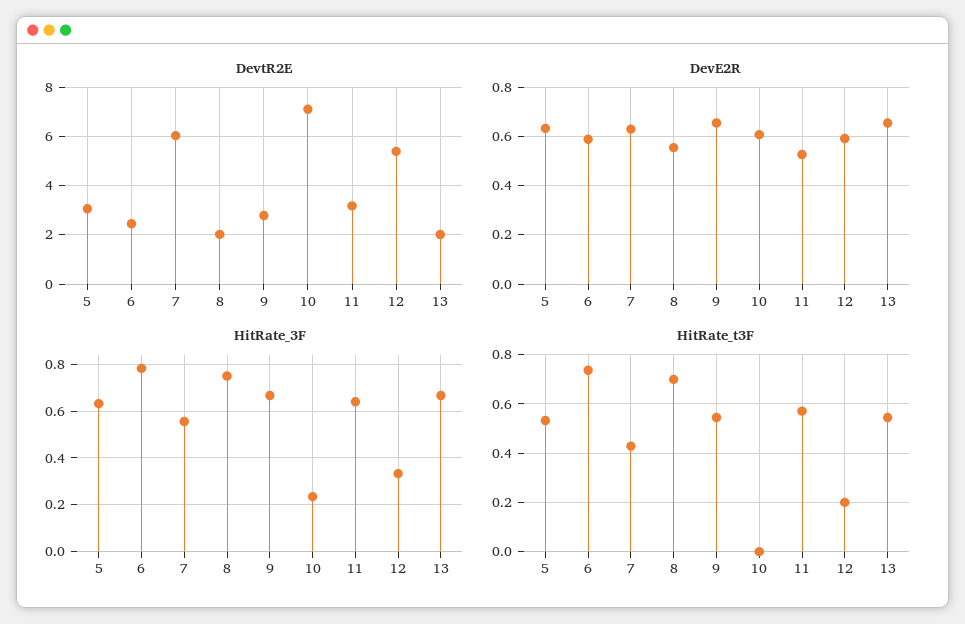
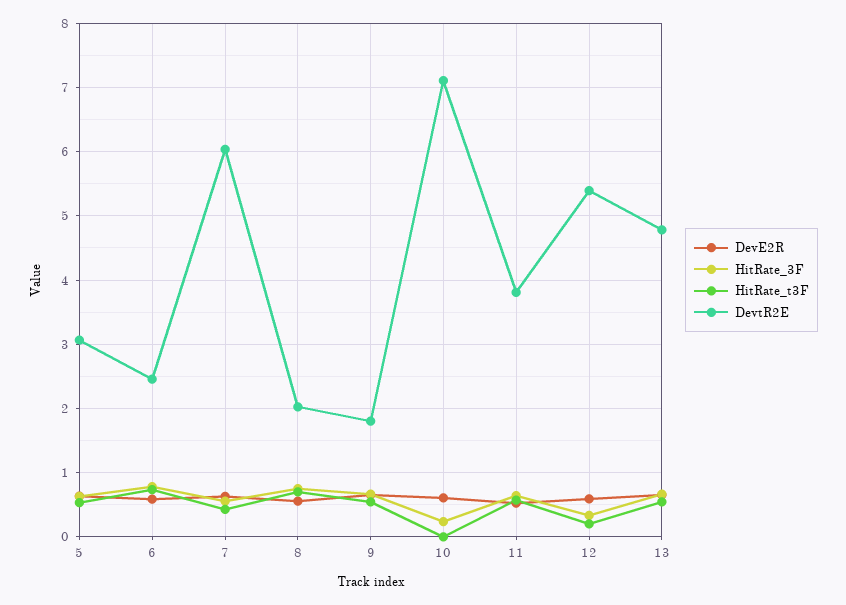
  {
    "DevtR2E": {
      "5": 3.1,
      "6": 2.5,
      "7": 6,
      "8": 2,
-     "9": 2.75,
+     "9": 1.8,
      "10": 7.1,
-     "11": 3.25,
+     "11": 3.8,
      "12": 5.4,
-     "13": 2
+     "13": 4.8
    },
    "DevE2R": {
      "5": 0.625,
      "6": 0.6,
      "7": 0.625,
      "8": 0.55,
      "9": 0.65,
      "10": 0.6,
      "11": 0.525,
      "12": 0.6,
      "13": 0.65
    },
    "HitRate_3F": {
      "5": 0.65,
      "6": 0.8,
      "7": 0.55,
      "8": 0.75,
      "9": 0.65,
      "10": 0.25,
      "11": 0.65,
      "12": 0.35,
      "13": 0.65
    },
    "HitRate_t3F": {
      "5": 0.525,
      "6": 0.725,
      "7": 0.425,
      "8": 0.7,
      "9": 0.55,
      "10": 0,
      "11": 0.575,
      "12": 0.2,
      "13": 0.55
    }
  }

